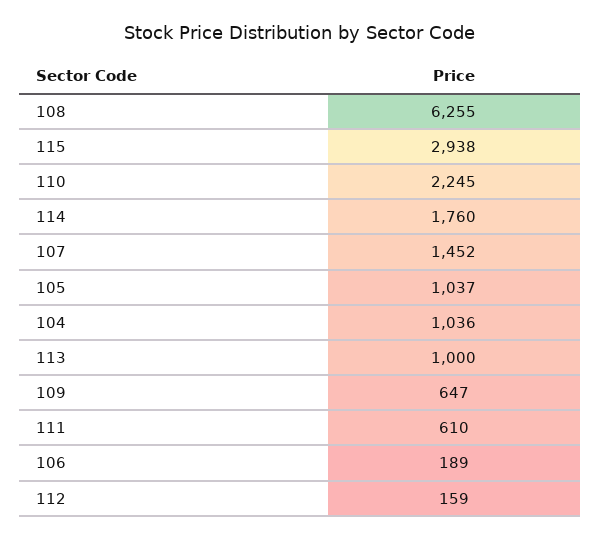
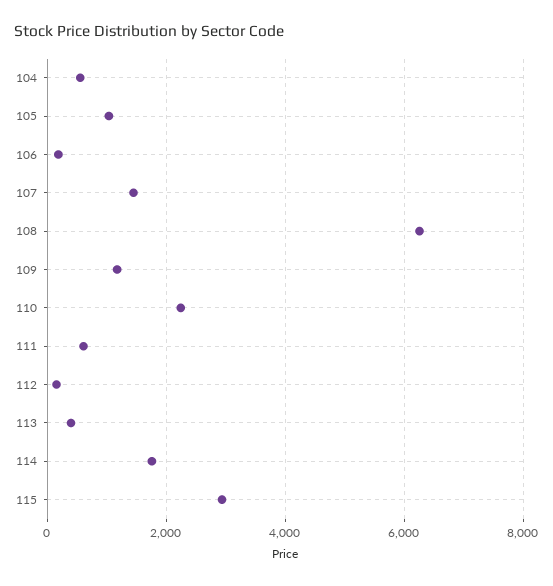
  {
    "108": 6255,
    "115": 2938,
    "110": 2245,
    "114": 1760,
    "107": 1452,
    "105": 1037,
-   "104": 1036,
+   "104": 600,
-   "113": 1000,
+   "113": 400,
-   "109": 647,
+   "109": 1200,
    "111": 610,
    "106": 189,
    "112": 159
  }

